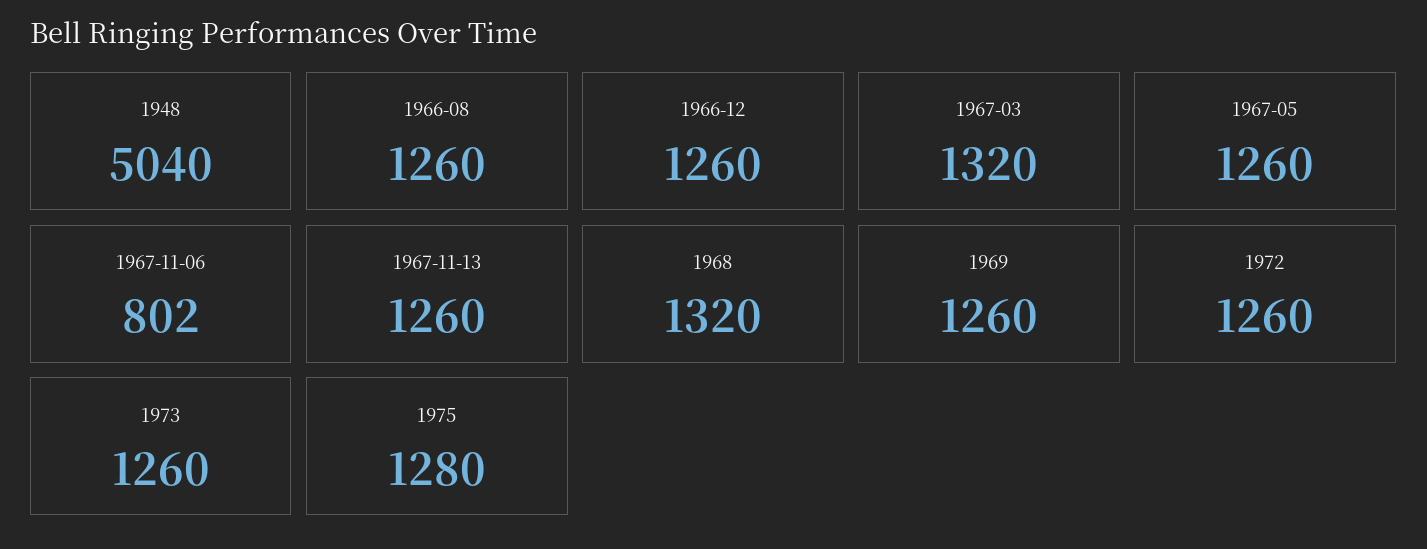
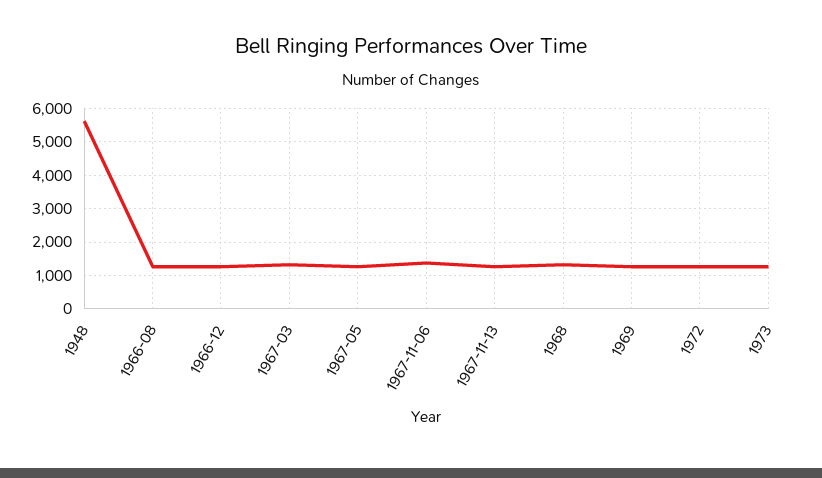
  {
-   "1948": 5040,
+   "1948": 5600,
    "1966-08": 1260,
    "1966-12": 1260,
    "1967-03": 1320,
    "1967-05": 1260,
-   "1967-11-06": 802,
+   "1967-11-06": 1400,
    "1967-11-13": 1260,
    "1968": 1320,
    "1969": 1260,
    "1972": 1260,
-   "1973": 1260,
+   "1973": 1260
-   "1975": 1280
  }

